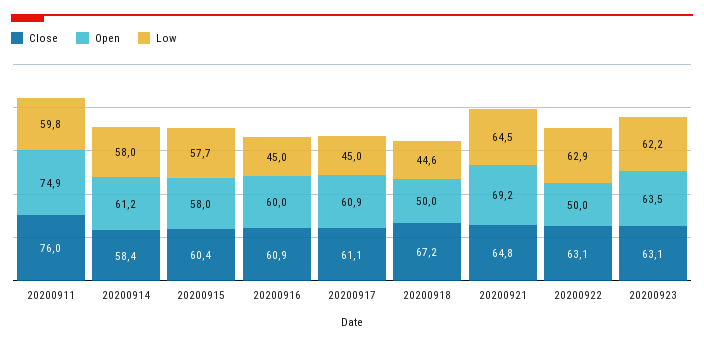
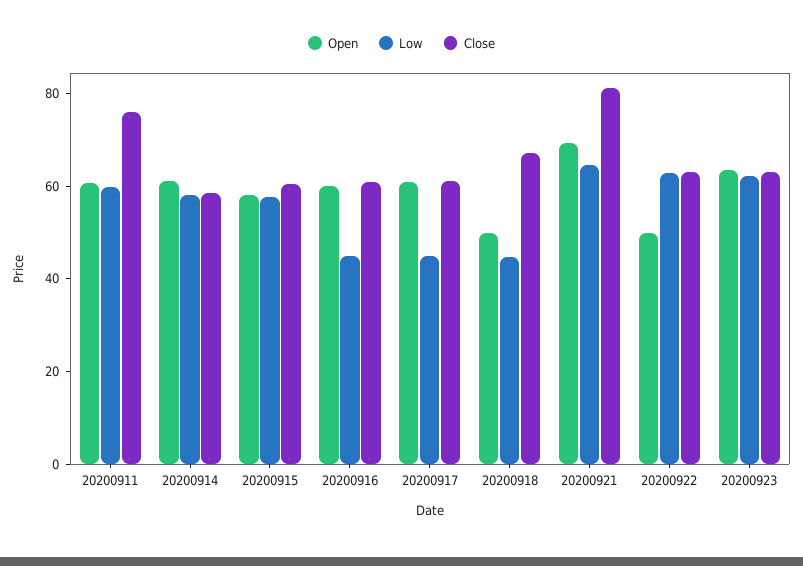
  {
    "Close": {
      "20200911": 76,
      "20200914": 58.4,
      "20200915": 60.4,
      "20200916": 60.9,
      "20200917": 61.1,
      "20200918": 67.2,
-     "20200921": 64.8,
+     "20200921": 80,
      "20200922": 63.1,
      "20200923": 63.1
    },
    "Open": {
-     "20200911": 74.9,
+     "20200911": 60,
      "20200914": 61.2,
      "20200915": 58,
      "20200916": 60,
      "20200917": 60.9,
      "20200918": 50,
      "20200921": 69.2,
      "20200922": 50,
      "20200923": 63.5
    },
    "Low": {
      "20200911": 59.8,
      "20200914": 58,
      "20200915": 57.7,
      "20200916": 45,
      "20200917": 45,
      "20200918": 44.6,
      "20200921": 64.5,
      "20200922": 62.9,
      "20200923": 62.2
    }
  }

